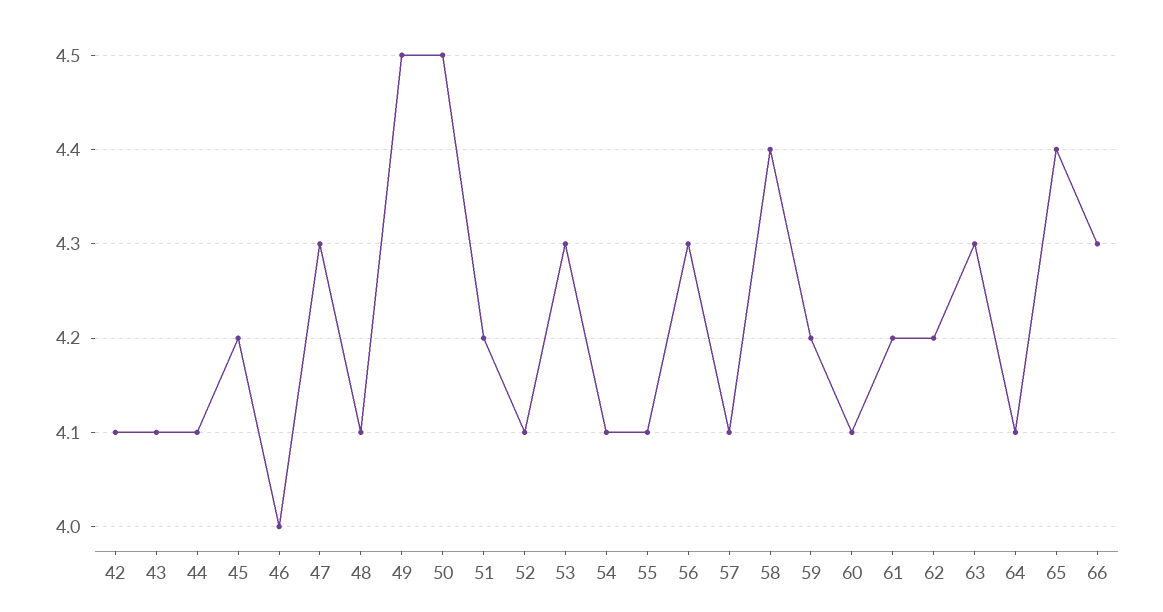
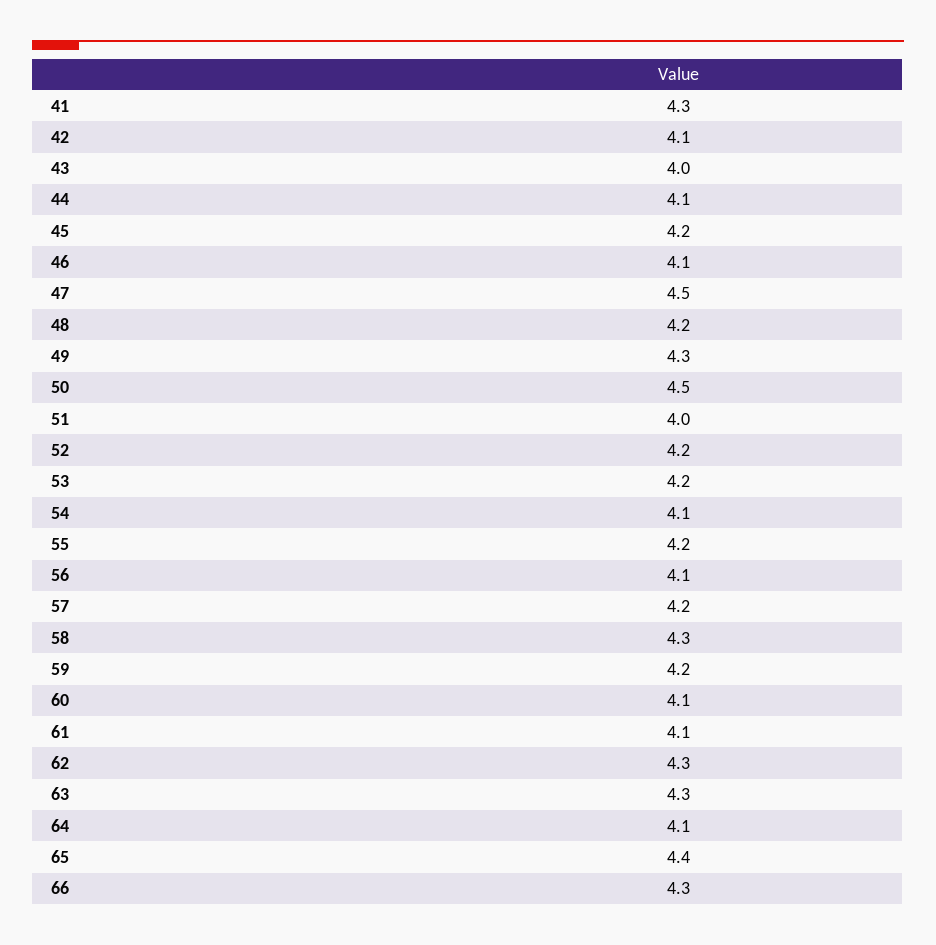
  {
    "42": 4.1,
-   "43": 4.1,
+   "43": 4,
    "44": 4.1,
    "45": 4.2,
-   "46": 4,
+   "46": 4.1,
-   "47": 4.3,
+   "47": 4.5,
-   "48": 4.1,
+   "48": 4.2,
-   "49": 4.5,
+   "49": 4.3,
    "50": 4.5,
-   "51": 4.2,
+   "51": 4,
-   "52": 4.1,
+   "52": 4.2,
-   "53": 4.3,
+   "53": 4.2,
    "54": 4.1,
-   "55": 4.1,
+   "55": 4.2,
-   "56": 4.3,
+   "56": 4.1,
-   "57": 4.1,
+   "57": 4.2,
-   "58": 4.4,
+   "58": 4.3,
    "59": 4.2,
    "60": 4.1,
-   "61": 4.2,
+   "61": 4.1,
-   "62": 4.2,
+   "62": 4.3,
    "63": 4.3,
    "64": 4.1,
    "65": 4.4,
-   "66": 4.3
+   "66": 4.3,
+   "41": 4.3
  }

